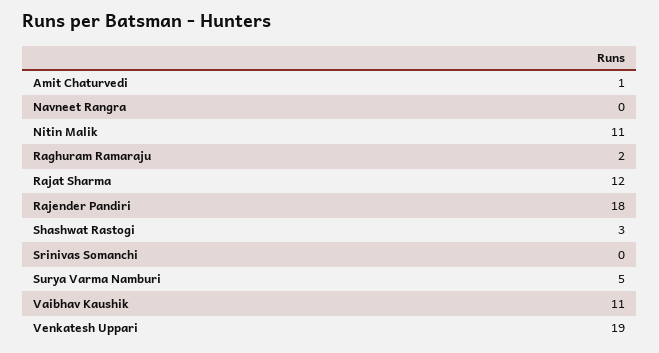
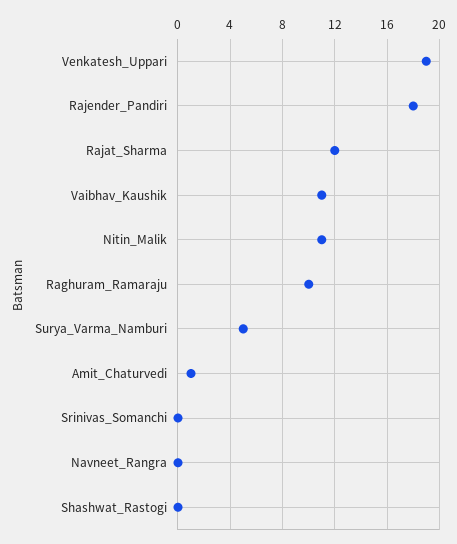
  {
    "Amit Chaturvedi": 1,
    "Navneet Rangra": 0,
    "Nitin Malik": 11,
-   "Raghuram Ramaraju": 2,
+   "Raghuram Ramaraju": 10,
    "Rajat Sharma": 12,
    "Rajender Pandiri": 18,
-   "Shashwat Rastogi": 3,
+   "Shashwat Rastogi": 0,
    "Srinivas Somanchi": 0,
    "Surya Varma Namburi": 5,
    "Vaibhav Kaushik": 11,
    "Venkatesh Uppari": 19
  }

